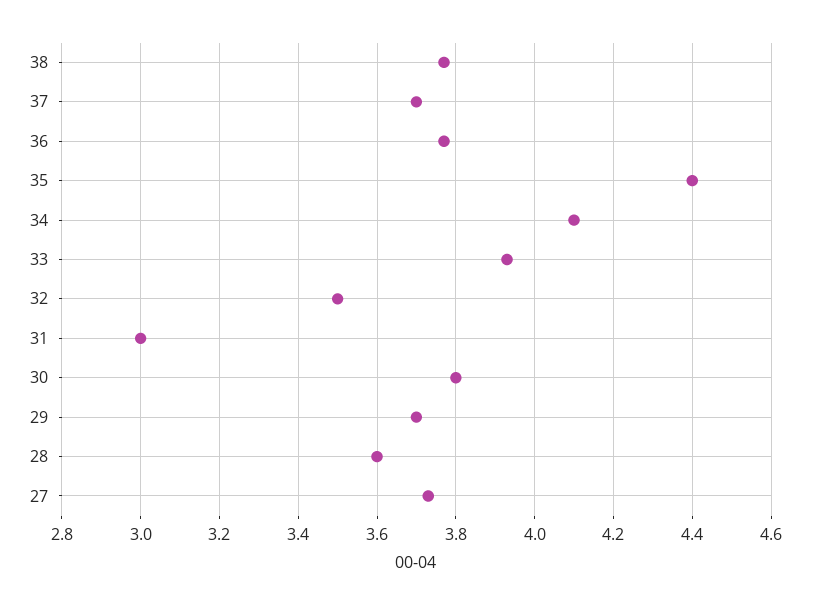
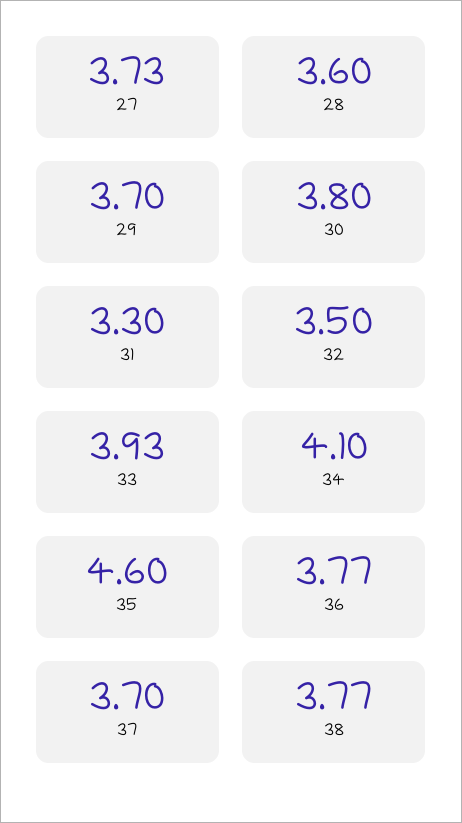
  {
    "38": 3.77,
    "37": 3.7,
    "36": 3.77,
-   "35": 4.4,
+   "35": 4.6,
    "34": 4.1,
    "33": 3.93,
    "32": 3.5,
-   "31": 3,
+   "31": 3.3,
    "30": 3.8,
    "29": 3.7,
    "28": 3.6,
    "27": 3.73
  }

